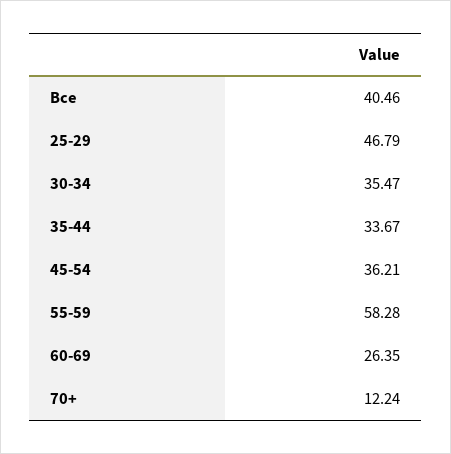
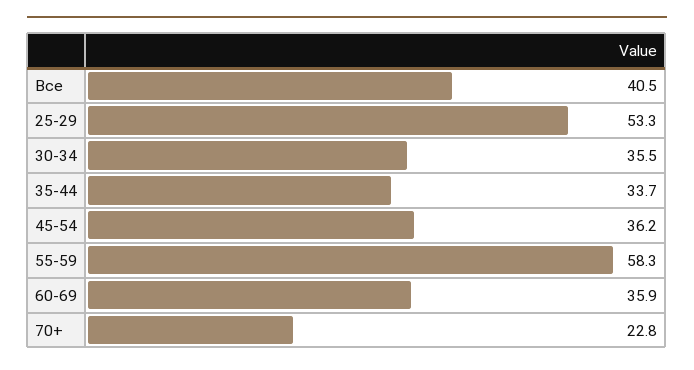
  {
    "Все": 40.46,
-   "25-29": 46.79,
+   "25-29": 53.3,
    "30-34": 35.47,
    "35-44": 33.67,
    "45-54": 36.21,
    "55-59": 58.28,
-   "60-69": 26.35,
+   "60-69": 35.9,
-   "70+": 12.24
+   "70+": 22.8
  }

